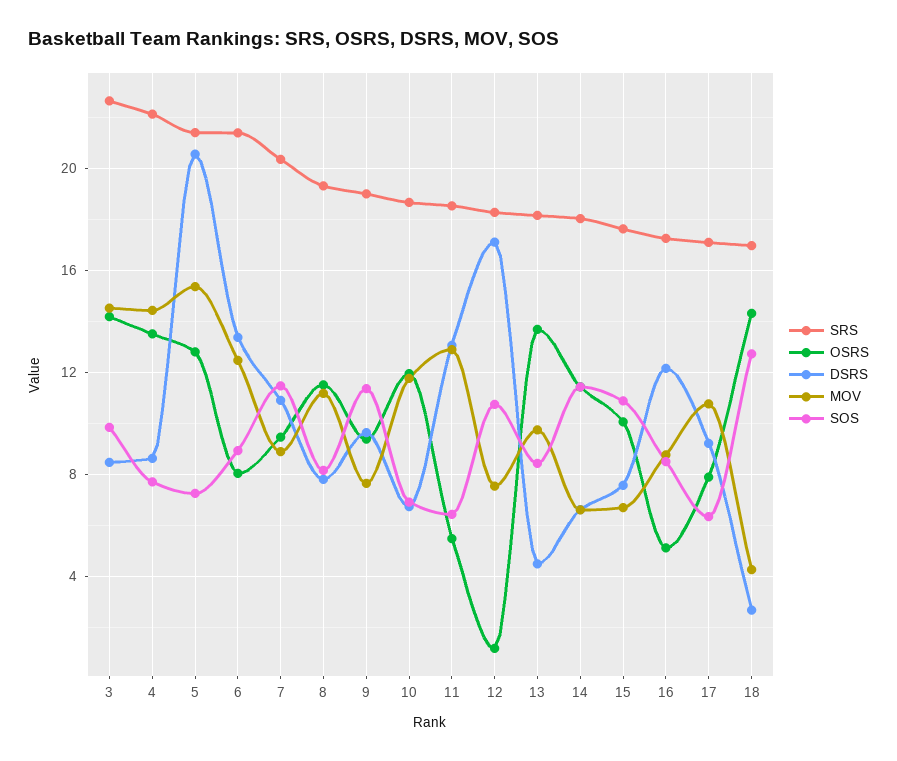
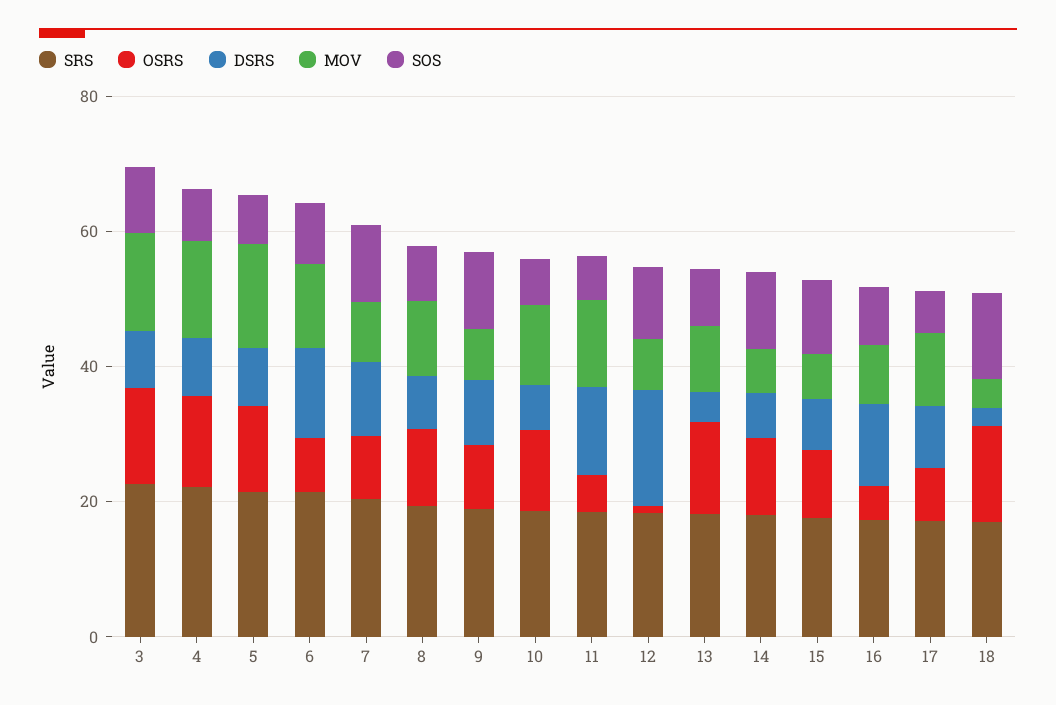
  {
    "SRS": {
      "3": 22.5,
      "4": 22,
      "5": 21.5,
      "6": 21.5,
      "7": 20.5,
      "8": 19.5,
      "9": 19,
      "10": 18.5,
      "11": 18.5,
      "12": 18.5,
      "13": 18,
      "14": 18,
      "15": 17.5,
      "16": 17,
      "17": 17,
      "18": 17
    },
    "OSRS": {
      "3": 14,
      "4": 13.5,
      "5": 13,
      "6": 8,
      "7": 9.5,
      "8": 11.5,
      "9": 9.5,
      "10": 12,
      "11": 5.5,
      "12": 1,
      "13": 13.5,
      "14": 11.5,
      "15": 10,
      "16": 5,
      "17": 8,
      "18": 14.5
    },
    "DSRS": {
      "3": 8.5,
      "4": 8.5,
-     "5": 20.5,
+     "5": 10,
      "6": 13.5,
      "7": 11,
      "8": 8,
      "9": 9.5,
      "10": 6.5,
      "11": 13,
      "12": 17,
      "13": 4.5,
      "14": 6.5,
      "15": 7.5,
      "16": 12,
      "17": 9,
      "18": 2.5
    },
    "MOV": {
      "3": 14.5,
      "4": 14.5,
      "5": 15.5,
      "6": 12.5,
      "7": 9,
      "8": 11,
      "9": 7.5,
      "10": 12,
      "11": 13,
      "12": 7.5,
      "13": 9.5,
      "14": 6.5,
      "15": 6.5,
      "16": 9,
      "17": 11,
      "18": 4.5
    },
    "SOS": {
      "3": 10,
      "4": 7.5,
      "5": 7,
      "6": 9,
      "7": 11.5,
      "8": 8,
      "9": 11.5,
      "10": 7,
      "11": 6.5,
      "12": 10.5,
      "13": 8.5,
      "14": 11.5,
      "15": 11,
      "16": 8.5,
      "17": 6.5,
      "18": 12.5
    }
  }

